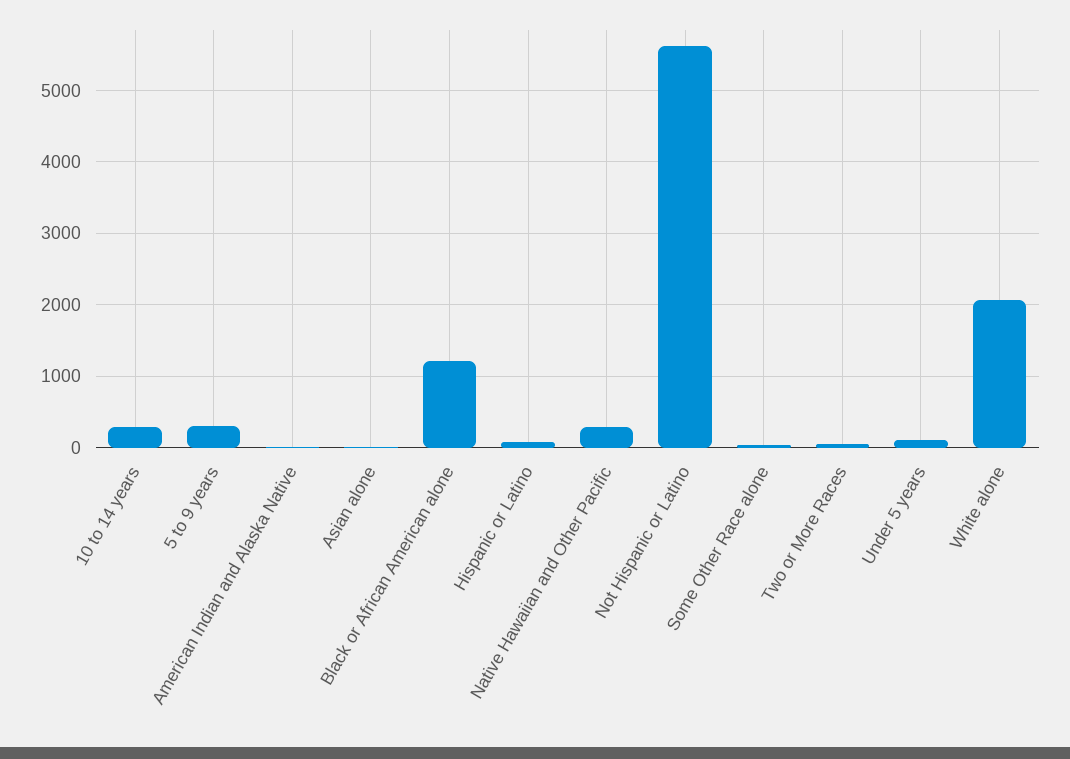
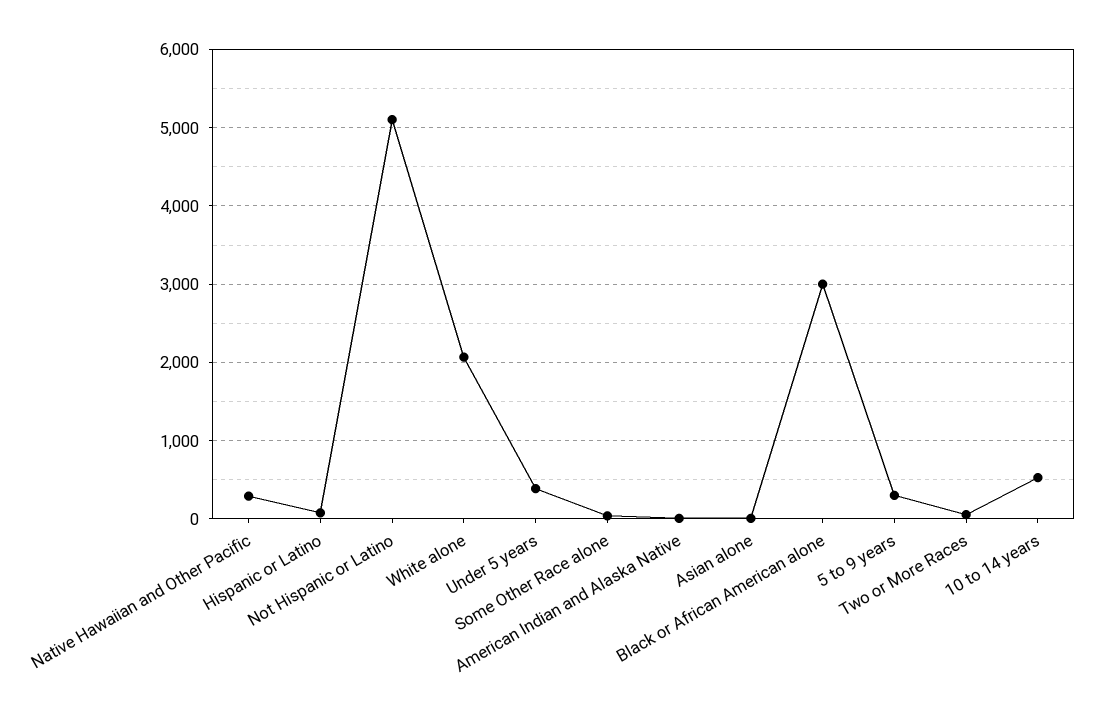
  {
-   "10 to 14 years": 300,
+   "10 to 14 years": 500,
    "5 to 9 years": 300,
    "American Indian and Alaska Native": 0,
    "Asian alone": 0,
-   "Black or African American alone": 1200,
+   "Black or African American alone": 3000,
    "Hispanic or Latino": 100,
    "Native Hawaiian and Other Pacific": 300,
-   "Not Hispanic or Latino": 5600,
+   "Not Hispanic or Latino": 5100,
    "Some Other Race alone": 0,
    "Two or More Races": 100,
-   "Under 5 years": 100,
+   "Under 5 years": 400,
    "White alone": 2100
  }

